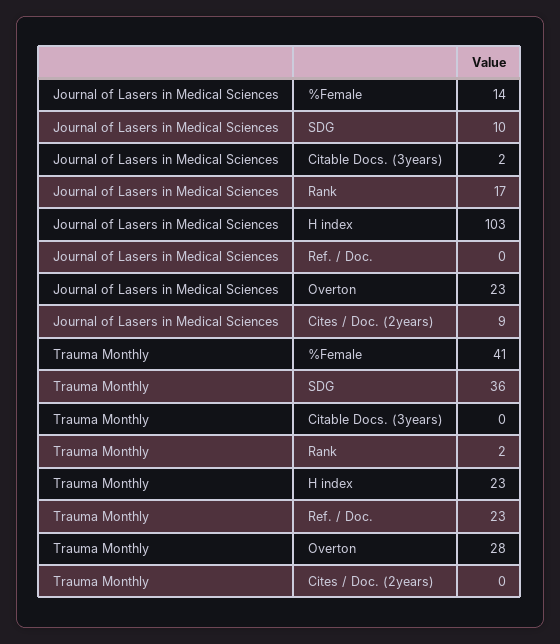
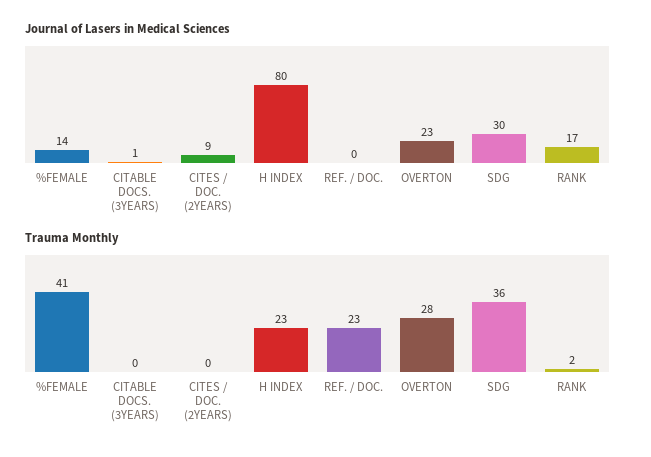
  {
    "Journal of Lasers in Medical Sciences": {
      "%Female": 14,
-     "SDG": 10,
+     "SDG": 30,
-     "Citable Docs. (3years)": 2,
+     "Citable Docs. (3years)": 1,
      "Rank": 17,
-     "H index": 103,
+     "H index": 80,
      "Ref. / Doc.": 0,
      "Overton": 23,
      "Cites / Doc. (2years)": 9
    },
    "Trauma Monthly": {
      "%Female": 41,
      "SDG": 36,
      "Citable Docs. (3years)": 0,
      "Rank": 2,
      "H index": 23,
      "Ref. / Doc.": 23,
      "Overton": 28,
      "Cites / Doc. (2years)": 0
    }
  }

